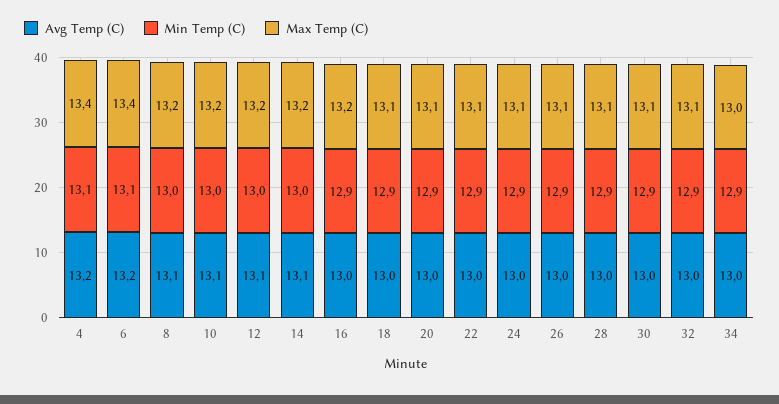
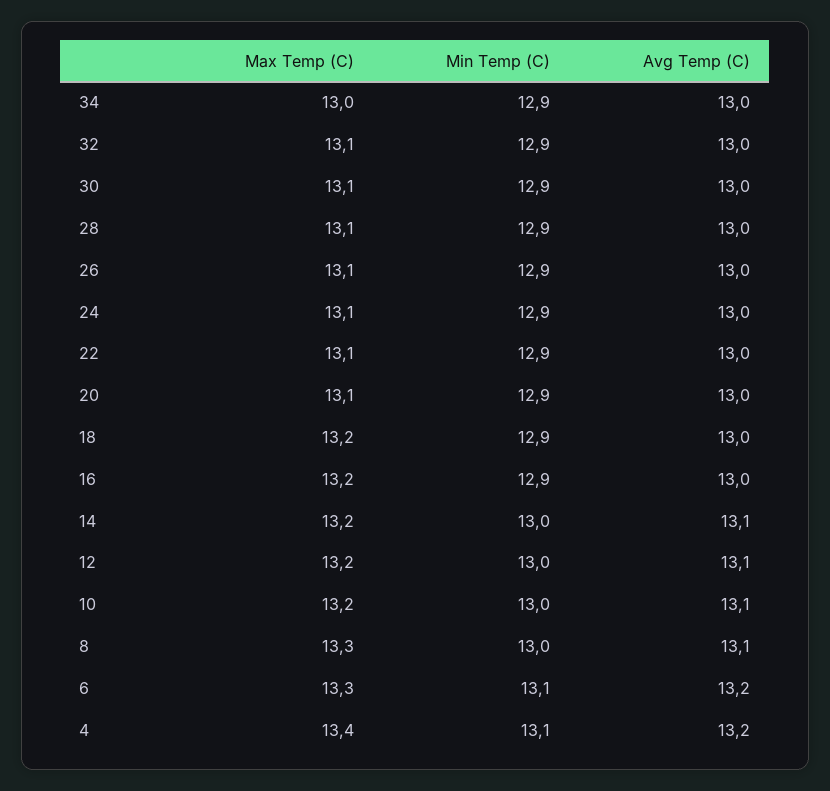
  {
    "Avg Temp (C)": {
      "4": 13.2,
      "6": 13.2,
      "8": 13.1,
      "10": 13.1,
      "12": 13.1,
      "14": 13.1,
      "16": 13,
      "18": 13,
      "20": 13,
      "22": 13,
      "24": 13,
      "26": 13,
      "28": 13,
      "30": 13,
      "32": 13,
      "34": 13
    },
    "Min Temp (C)": {
      "4": 13.1,
      "6": 13.1,
      "8": 13,
      "10": 13,
      "12": 13,
      "14": 13,
      "16": 12.9,
      "18": 12.9,
      "20": 12.9,
      "22": 12.9,
      "24": 12.9,
      "26": 12.9,
      "28": 12.9,
      "30": 12.9,
      "32": 12.9,
      "34": 12.9
    },
    "Max Temp (C)": {
      "4": 13.4,
-     "6": 13.4,
+     "6": 13.3,
-     "8": 13.2,
+     "8": 13.3,
      "10": 13.2,
      "12": 13.2,
      "14": 13.2,
      "16": 13.2,
-     "18": 13.1,
+     "18": 13.2,
      "20": 13.1,
      "22": 13.1,
      "24": 13.1,
      "26": 13.1,
      "28": 13.1,
      "30": 13.1,
      "32": 13.1,
      "34": 13
    }
  }

